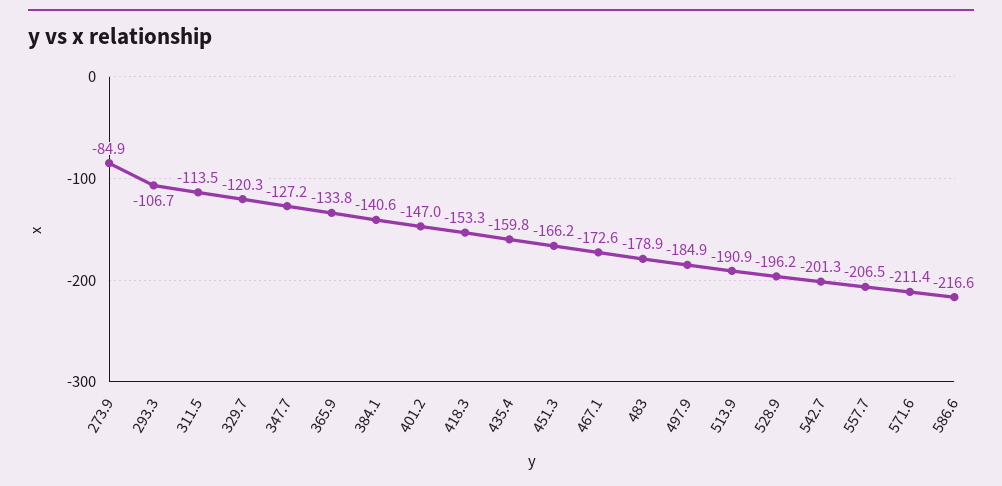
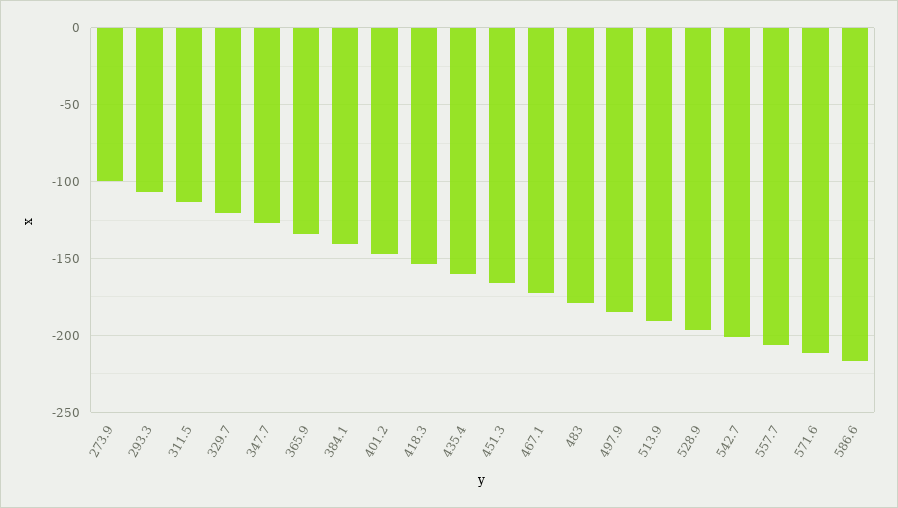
  {
-   "273.9": -84.9,
+   "273.9": -100,
    "293.3": -106.7,
    "311.5": -113.5,
    "329.7": -120.3,
    "347.7": -127.2,
    "365.9": -133.8,
    "384.1": -140.6,
    "401.2": -147,
    "418.3": -153.3,
    "435.4": -159.8,
    "451.3": -166.2,
    "467.1": -172.6,
    "483": -178.9,
    "497.9": -184.9,
    "513.9": -190.9,
    "528.9": -196.2,
    "542.7": -201.3,
    "557.7": -206.5,
    "571.6": -211.4,
    "586.6": -216.6
  }

